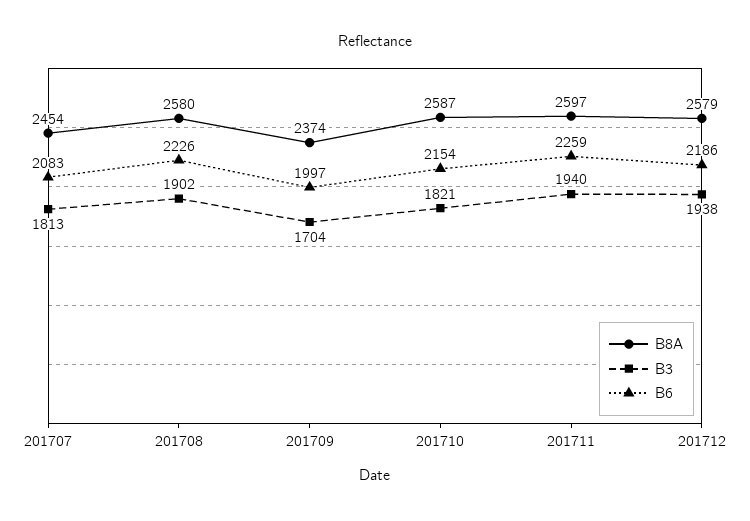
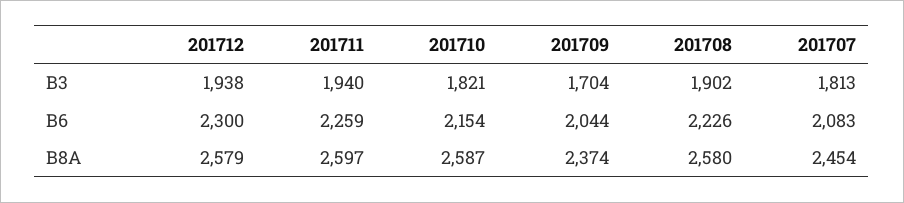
  {
    "B8A": {
      "201707": 2454,
      "201708": 2580,
      "201709": 2374,
      "201710": 2587,
      "201711": 2597,
      "201712": 2579
    },
    "B3": {
      "201707": 1813,
      "201708": 1902,
      "201709": 1704,
      "201710": 1821,
      "201711": 1940,
      "201712": 1938
    },
    "B6": {
      "201707": 2083,
      "201708": 2226,
-     "201709": 1997,
+     "201709": 2044,
      "201710": 2154,
      "201711": 2259,
-     "201712": 2186
+     "201712": 2300
    }
  }

